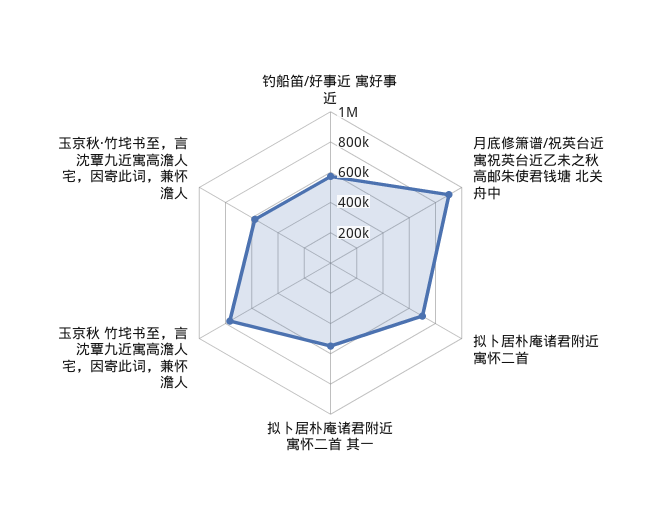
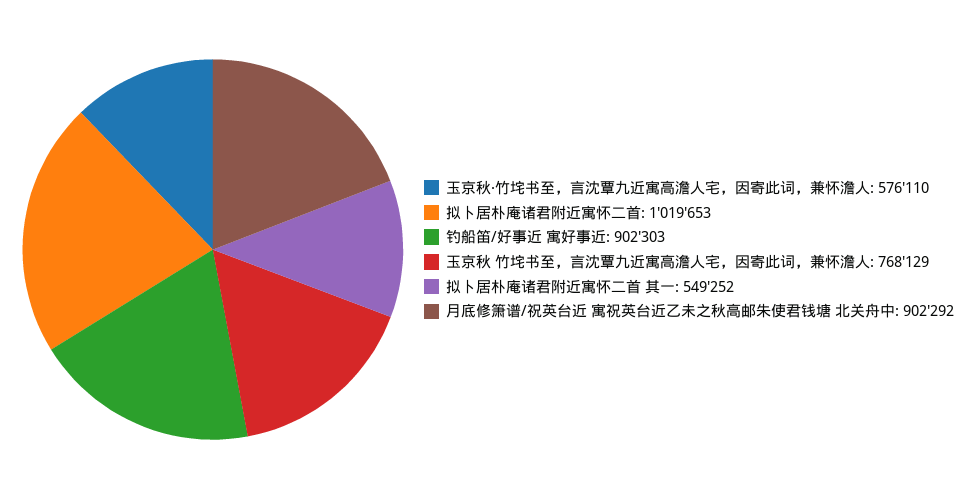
  {
-   "钓船笛/好事近 寓好事近": 600000,
+   "钓船笛/好事近 寓好事近": 902303,
    "月底修箫谱/祝英台近 寓祝英台近乙未之秋高邮朱使君钱塘 北关舟中": 902292,
-   "拟卜居朴庵诸君附近寓怀二首": 700000,
+   "拟卜居朴庵诸君附近寓怀二首": 1019653,
    "拟卜居朴庵诸君附近寓怀二首 其一": 549252,
    "玉京秋 竹垞书至，言沈覃九近寓高澹人宅，因寄此词，兼怀澹人": 768129,
    "玉京秋·竹垞书至，言沈覃九近寓高澹人宅，因寄此词，兼怀澹人": 576110
  }

